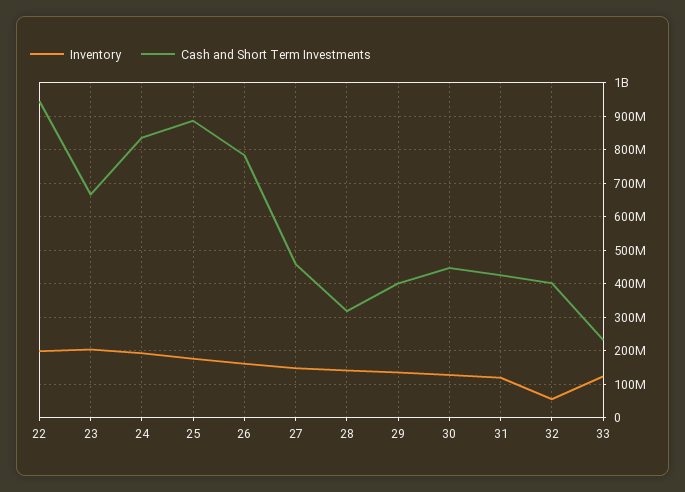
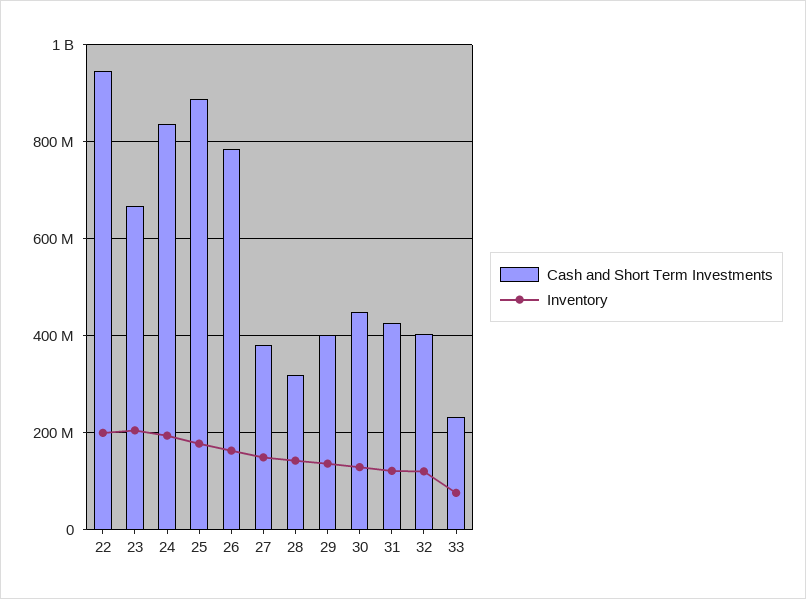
  {
    "Inventory": {
      "22": 200000000,
      "23": 200000000,
      "24": 200000000,
      "25": 180000000,
      "26": 160000000,
      "27": 140000000,
      "28": 140000000,
      "29": 140000000,
      "30": 120000000,
      "31": 120000000,
-     "32": 60000000,
+     "32": 120000000,
-     "33": 120000000
+     "33": 80000000
    },
    "Cash and Short Term Investments": {
      "22": 940000000,
      "23": 660000000,
      "24": 840000000,
      "25": 880000000,
      "26": 780000000,
-     "27": 460000000,
+     "27": 380000000,
      "28": 320000000,
      "29": 400000000,
      "30": 440000000,
      "31": 420000000,
      "32": 400000000,
      "33": 240000000
    }
  }

